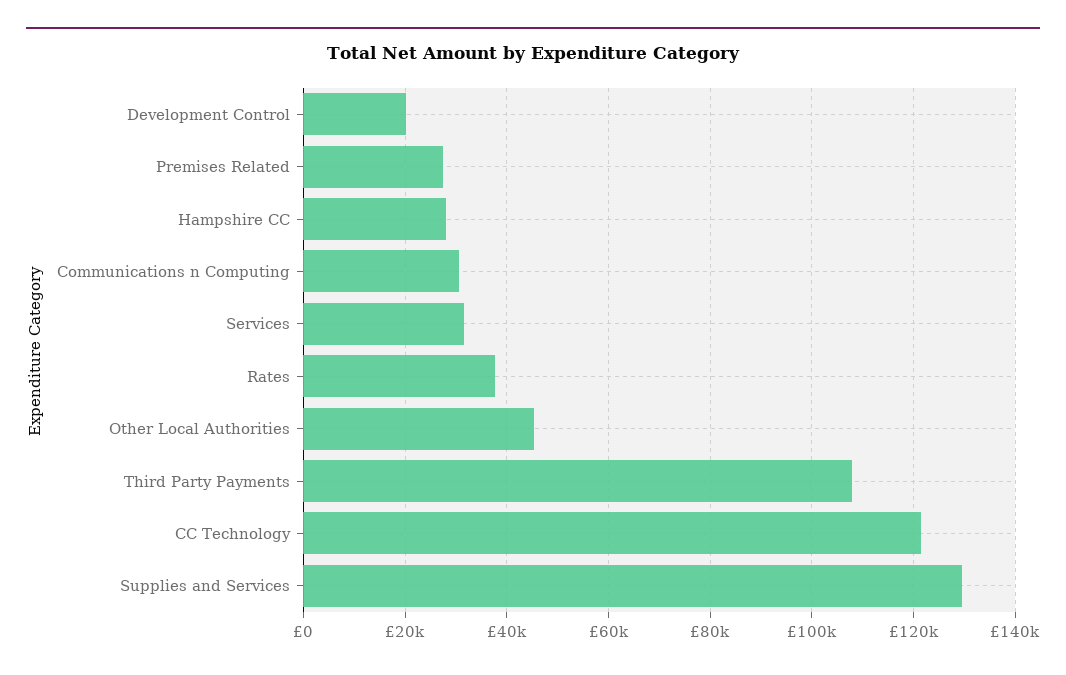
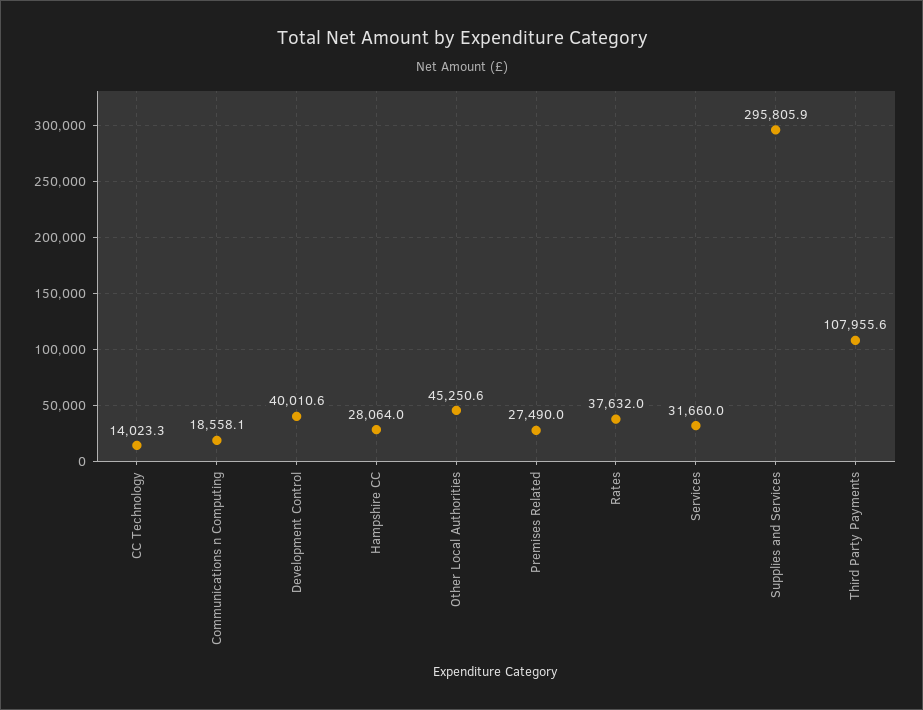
  {
-   "Development Control": 20000,
+   "Development Control": 40010.6,
    "Premises Related": 27490,
    "Hampshire CC": 28064,
-   "Communications n Computing": 30000,
+   "Communications n Computing": 18558.1,
    "Services": 31660,
    "Rates": 37632,
    "Other Local Authorities": 45250.6,
    "Third Party Payments": 107955.6,
-   "CC Technology": 122000,
+   "CC Technology": 14023.3,
-   "Supplies and Services": 130000
+   "Supplies and Services": 295805.9
  }

